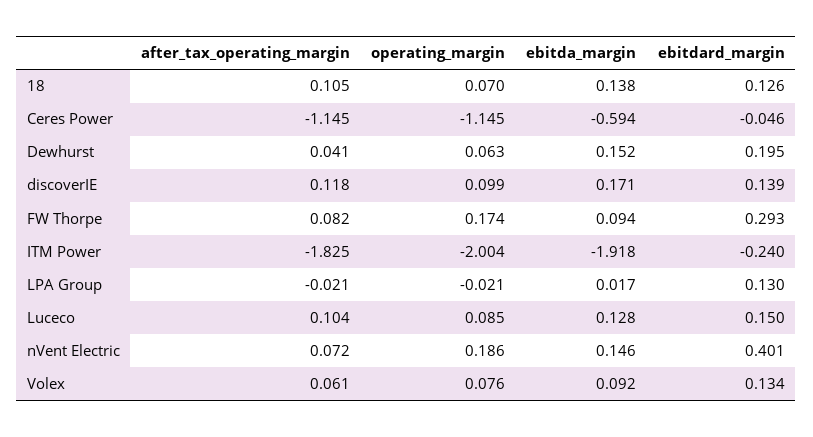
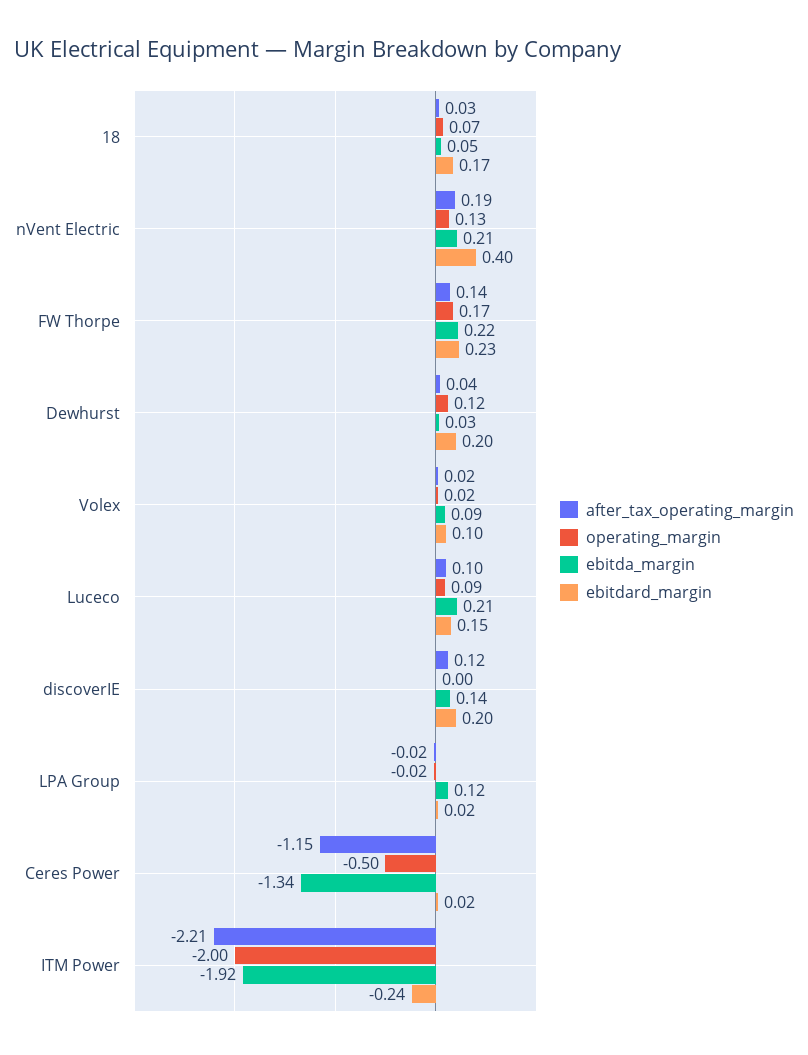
  {
    "after_tax_operating_margin": {
-     "18": 0.105,
+     "18": 0.03,
      "Ceres Power": -1.145,
      "Dewhurst": 0.041,
      "discoverIE": 0.118,
-     "FW Thorpe": 0.082,
+     "FW Thorpe": 0.14,
-     "ITM Power": -1.825,
+     "ITM Power": -2.21,
      "LPA Group": -0.021,
      "Luceco": 0.104,
-     "nVent Electric": 0.072,
+     "nVent Electric": 0.19,
-     "Volex": 0.061
+     "Volex": 0.02
    },
    "operating_margin": {
      "18": 0.07,
-     "Ceres Power": -1.145,
+     "Ceres Power": -0.5,
-     "Dewhurst": 0.063,
+     "Dewhurst": 0.12,
-     "discoverIE": 0.099,
+     "discoverIE": 0,
      "FW Thorpe": 0.174,
      "ITM Power": -2.004,
      "LPA Group": -0.021,
      "Luceco": 0.085,
-     "nVent Electric": 0.186,
+     "nVent Electric": 0.13,
-     "Volex": 0.076
+     "Volex": 0.02
    },
    "ebitda_margin": {
-     "18": 0.138,
+     "18": 0.05,
-     "Ceres Power": -0.594,
+     "Ceres Power": -1.34,
-     "Dewhurst": 0.152,
+     "Dewhurst": 0.03,
-     "discoverIE": 0.171,
+     "discoverIE": 0.14,
-     "FW Thorpe": 0.094,
+     "FW Thorpe": 0.22,
      "ITM Power": -1.918,
-     "LPA Group": 0.017,
+     "LPA Group": 0.12,
-     "Luceco": 0.128,
+     "Luceco": 0.21,
-     "nVent Electric": 0.146,
+     "nVent Electric": 0.21,
      "Volex": 0.092
    },
    "ebitdard_margin": {
-     "18": 0.126,
+     "18": 0.17,
-     "Ceres Power": -0.046,
+     "Ceres Power": 0.02,
      "Dewhurst": 0.195,
-     "discoverIE": 0.139,
+     "discoverIE": 0.2,
-     "FW Thorpe": 0.293,
+     "FW Thorpe": 0.23,
      "ITM Power": -0.24,
-     "LPA Group": 0.13,
+     "LPA Group": 0.02,
      "Luceco": 0.15,
      "nVent Electric": 0.401,
-     "Volex": 0.134
+     "Volex": 0.1
    }
  }

